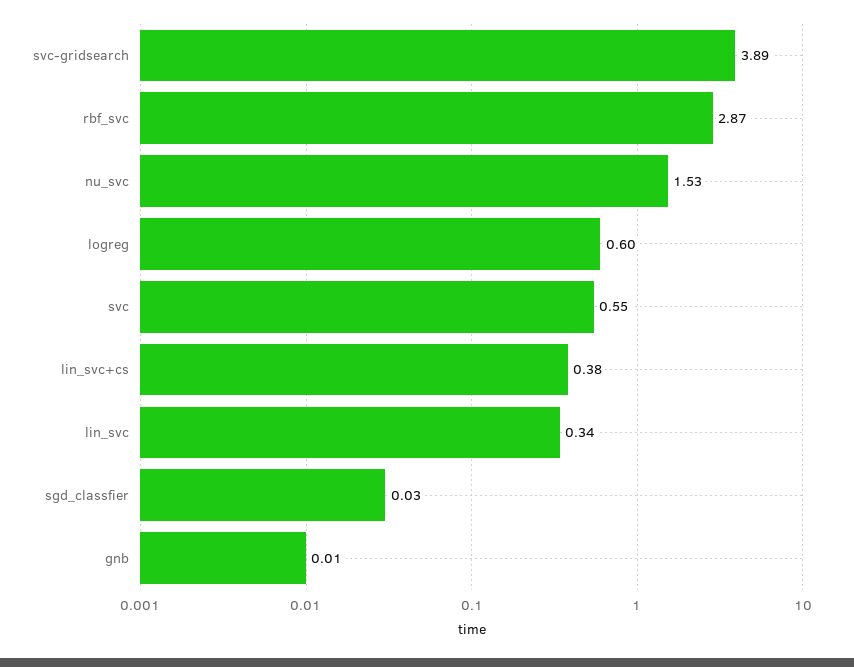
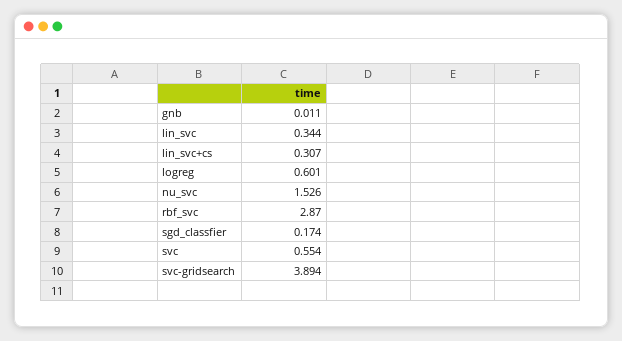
  {
    "svc-gridsearch": 3.894,
    "rbf_svc": 2.87,
    "nu_svc": 1.526,
    "logreg": 0.601,
    "svc": 0.554,
-   "lin_svc+cs": 0.38,
+   "lin_svc+cs": 0.307,
    "lin_svc": 0.344,
-   "sgd_classfier": 0.03,
+   "sgd_classfier": 0.174,
    "gnb": 0.011
  }

